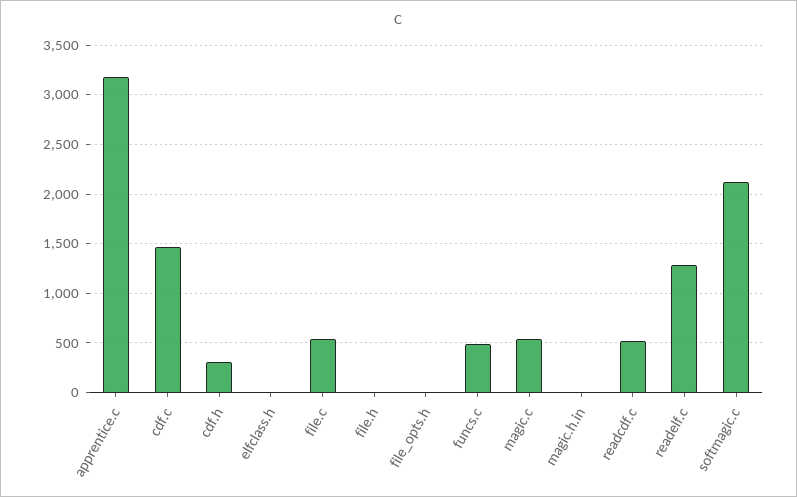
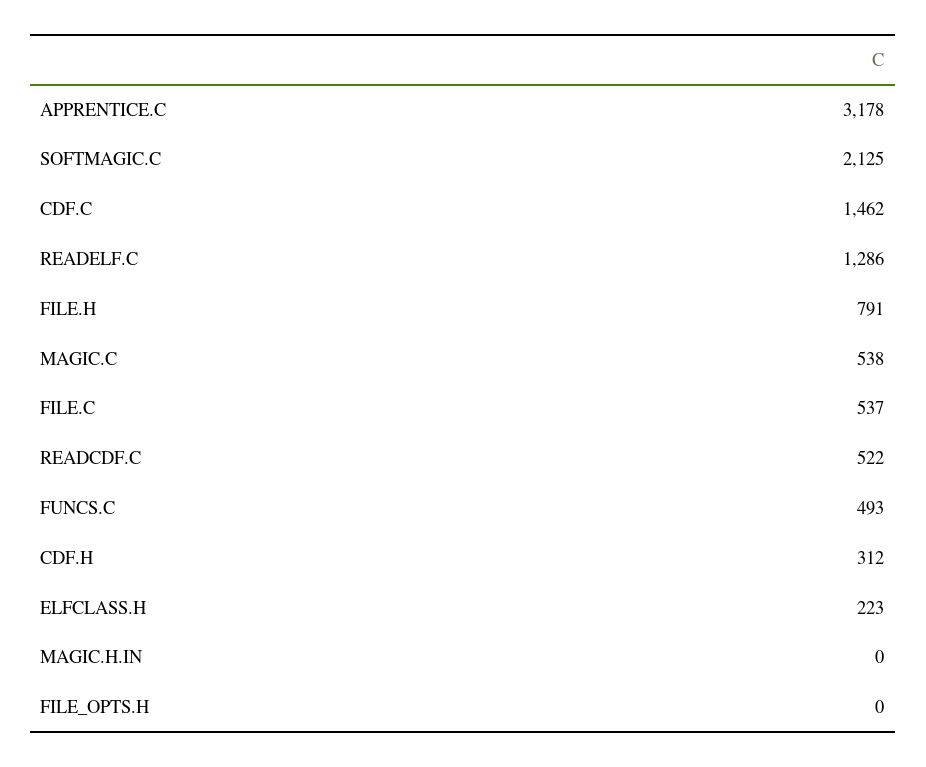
  {
    "apprentice.c": 3178,
    "cdf.c": 1462,
    "cdf.h": 312,
-   "elfclass.h": 0,
+   "elfclass.h": 223,
    "file.c": 537,
-   "file.h": 0,
+   "file.h": 791,
    "file_opts.h": 0,
    "funcs.c": 493,
    "magic.c": 538,
    "magic.h.in": 0,
    "readcdf.c": 522,
    "readelf.c": 1286,
    "softmagic.c": 2125
  }

